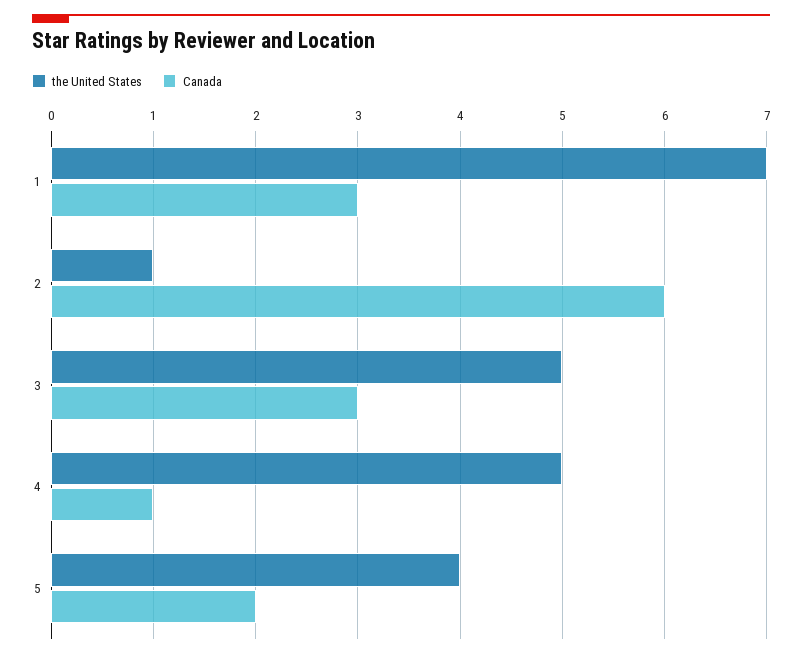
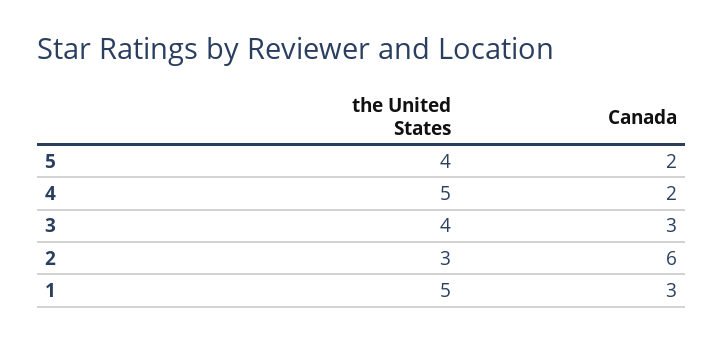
  {
    "the United States": {
-     "1": 7,
+     "1": 5,
-     "2": 1,
+     "2": 3,
-     "3": 5,
+     "3": 4,
      "4": 5,
      "5": 4
    },
    "Canada": {
      "1": 3,
      "2": 6,
      "3": 3,
-     "4": 1,
+     "4": 2,
      "5": 2
    }
  }

